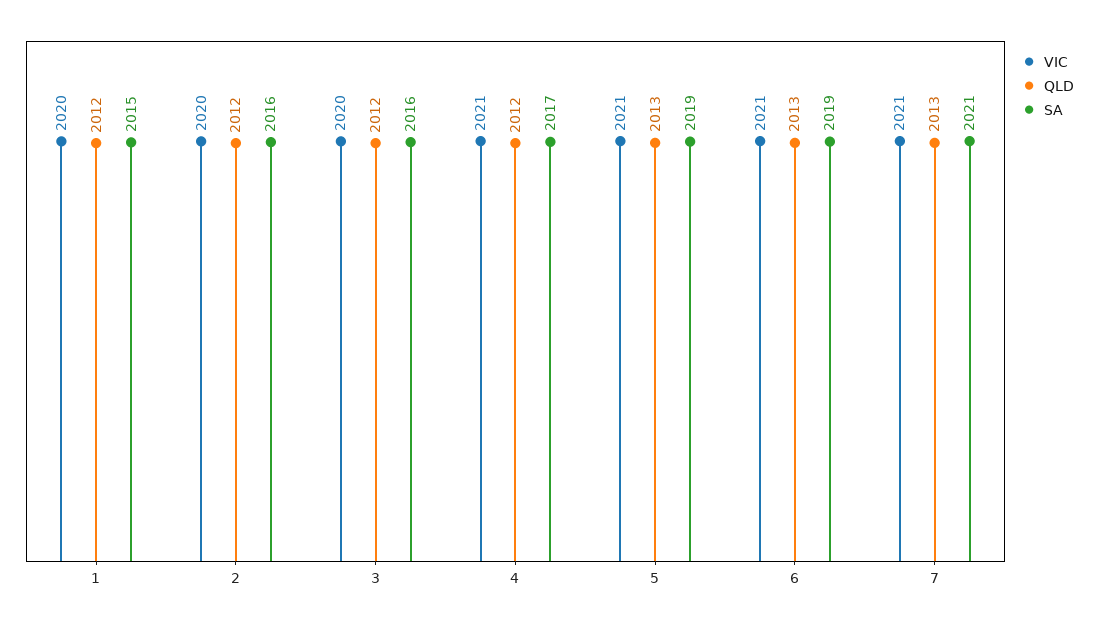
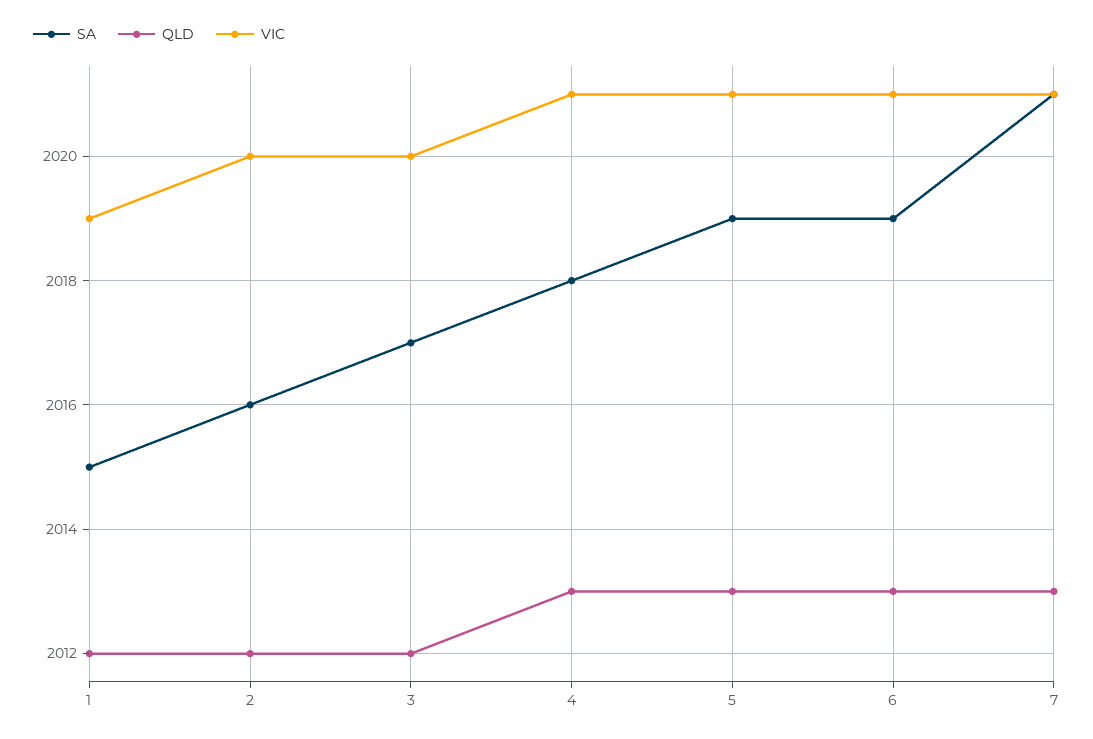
  {
    "VIC": {
-     "1": 2020,
+     "1": 2019,
      "2": 2020,
      "3": 2020,
      "4": 2021,
      "5": 2021,
      "6": 2021,
      "7": 2021
    },
    "QLD": {
      "1": 2012,
      "2": 2012,
      "3": 2012,
-     "4": 2012,
+     "4": 2013,
      "5": 2013,
      "6": 2013,
      "7": 2013
    },
    "SA": {
      "1": 2015,
      "2": 2016,
-     "3": 2016,
+     "3": 2017,
-     "4": 2017,
+     "4": 2018,
      "5": 2019,
      "6": 2019,
      "7": 2021
    }
  }

